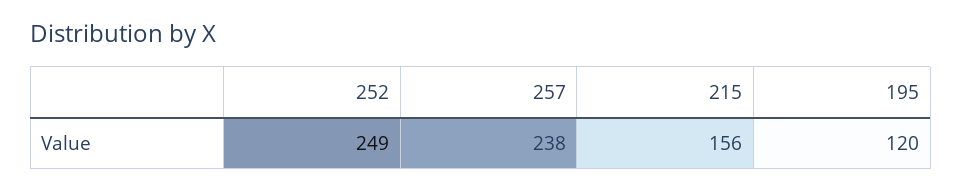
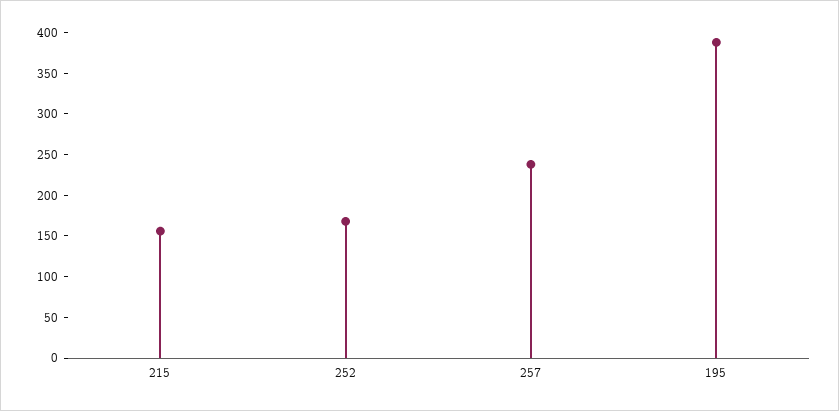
  {
-   "252": 249,
+   "252": 170,
    "257": 238,
    "215": 156,
-   "195": 120
+   "195": 390
  }

